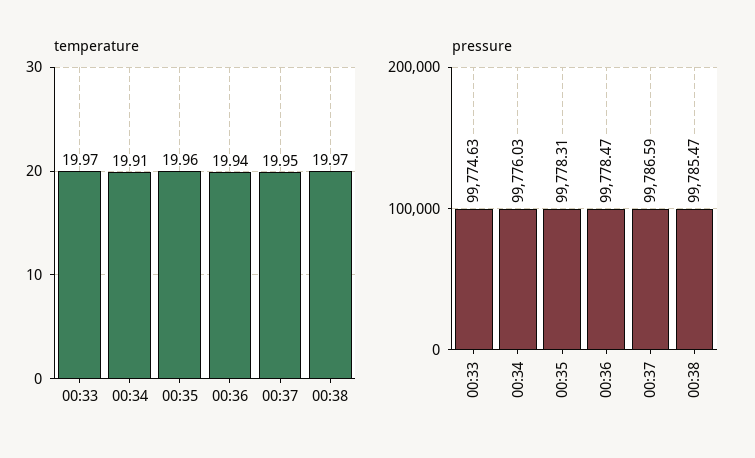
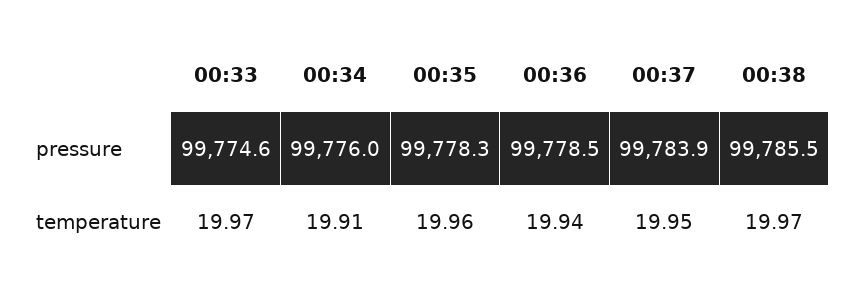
  {
    "temperature": {
      "00:33": 19.97,
      "00:34": 19.91,
      "00:35": 19.96,
      "00:36": 19.94,
      "00:37": 19.95,
      "00:38": 19.97
    },
    "pressure": {
      "00:33": 99774.63,
      "00:34": 99776.03,
      "00:35": 99778.31,
      "00:36": 99778.47,
-     "00:37": 99786.59,
+     "00:37": 99783.9,
      "00:38": 99785.47
    }
  }

